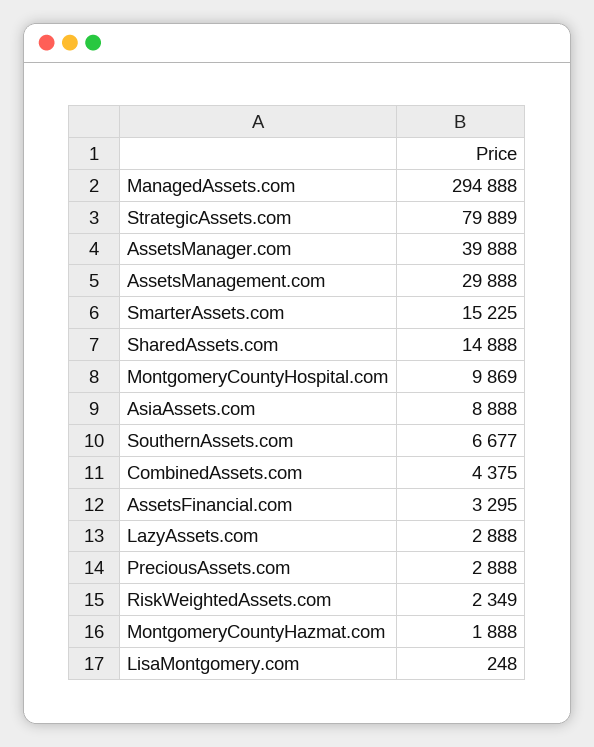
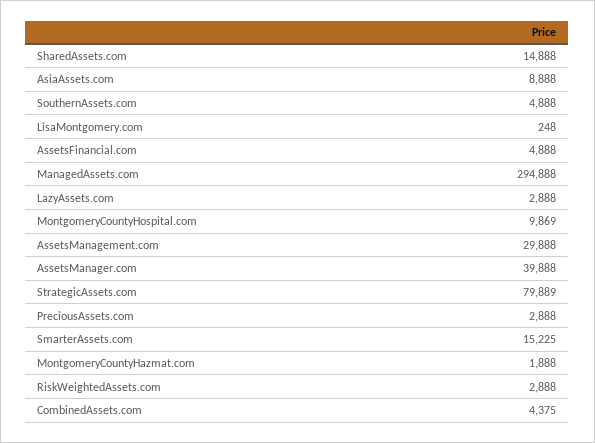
  {
    "ManagedAssets.com": 294888,
    "StrategicAssets.com": 79889,
    "AssetsManager.com": 39888,
    "AssetsManagement.com": 29888,
    "SmarterAssets.com": 15225,
    "SharedAssets.com": 14888,
    "MontgomeryCountyHospital.com": 9869,
    "AsiaAssets.com": 8888,
-   "SouthernAssets.com": 6677,
+   "SouthernAssets.com": 4888,
    "CombinedAssets.com": 4375,
-   "AssetsFinancial.com": 3295,
+   "AssetsFinancial.com": 4888,
    "LazyAssets.com": 2888,
    "PreciousAssets.com": 2888,
-   "RiskWeightedAssets.com": 2349,
+   "RiskWeightedAssets.com": 2888,
    "MontgomeryCountyHazmat.com": 1888,
    "LisaMontgomery.com": 248
  }

